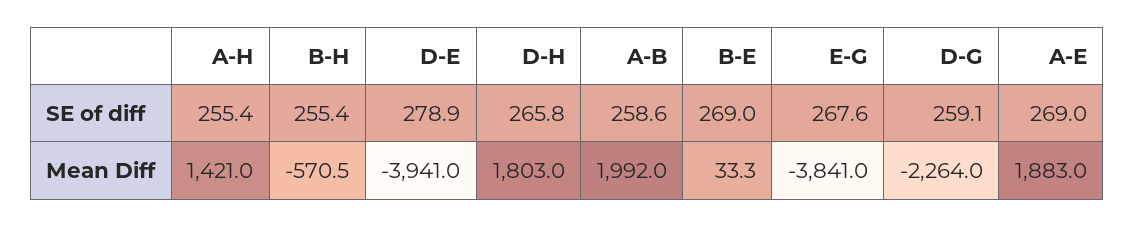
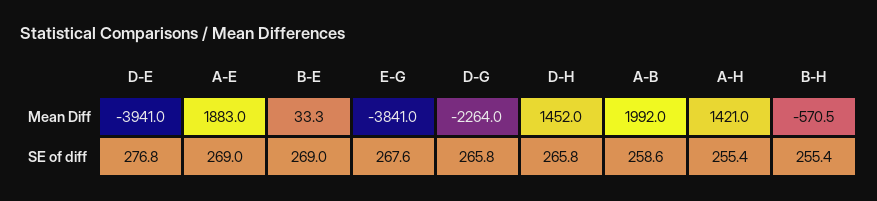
  {
    "A-H": {
      "SE of diff": 255.4,
      "Mean Diff": 1421
    },
    "B-H": {
      "SE of diff": 255.4,
      "Mean Diff": -570.5
    },
    "D-E": {
-     "SE of diff": 278.9,
+     "SE of diff": 276.8,
      "Mean Diff": -3941
    },
    "D-H": {
      "SE of diff": 265.8,
-     "Mean Diff": 1803
+     "Mean Diff": 1452
    },
    "A-B": {
      "SE of diff": 258.6,
      "Mean Diff": 1992
    },
    "B-E": {
      "SE of diff": 269,
      "Mean Diff": 33.3
    },
    "E-G": {
      "SE of diff": 267.6,
      "Mean Diff": -3841
    },
    "D-G": {
-     "SE of diff": 259.1,
+     "SE of diff": 265.8,
      "Mean Diff": -2264
    },
    "A-E": {
      "SE of diff": 269,
      "Mean Diff": 1883
    }
  }

